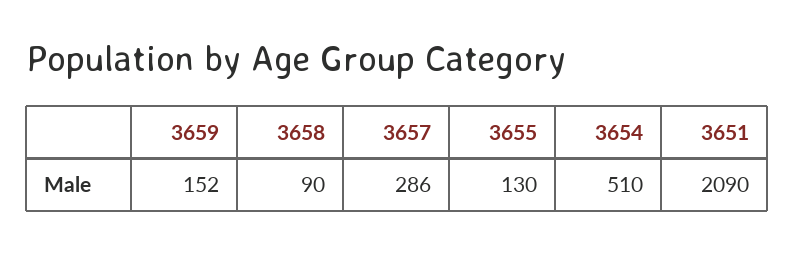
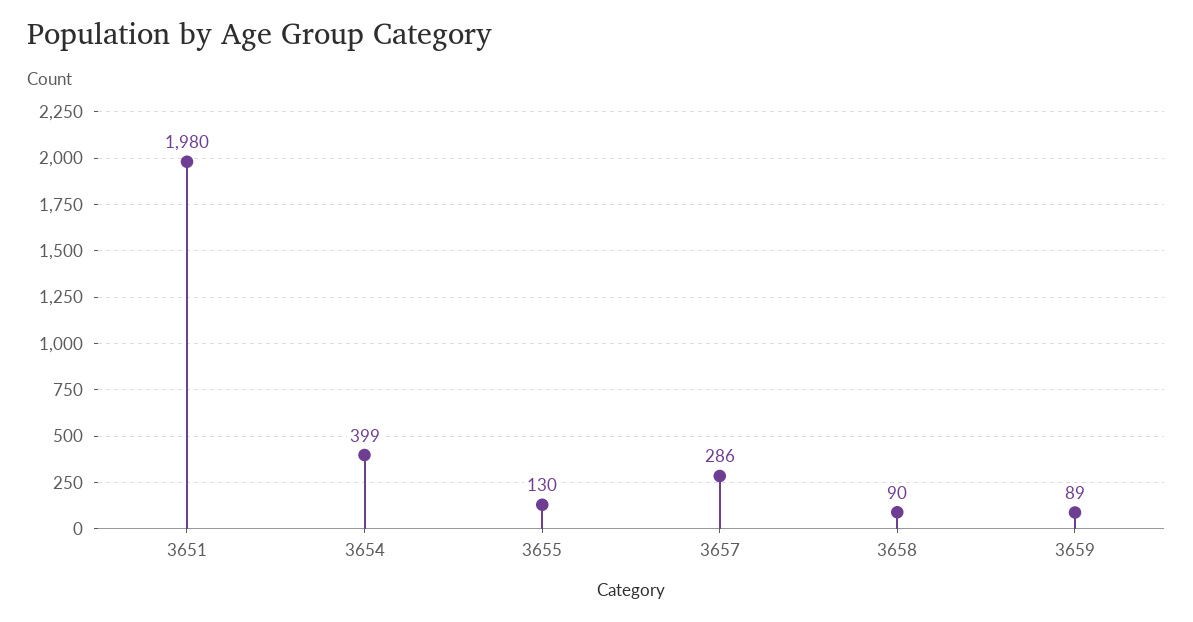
  {
-   "3659": 152,
+   "3659": 89,
    "3658": 90,
    "3657": 286,
    "3655": 130,
-   "3654": 510,
+   "3654": 399,
-   "3651": 2090
+   "3651": 1980
  }

